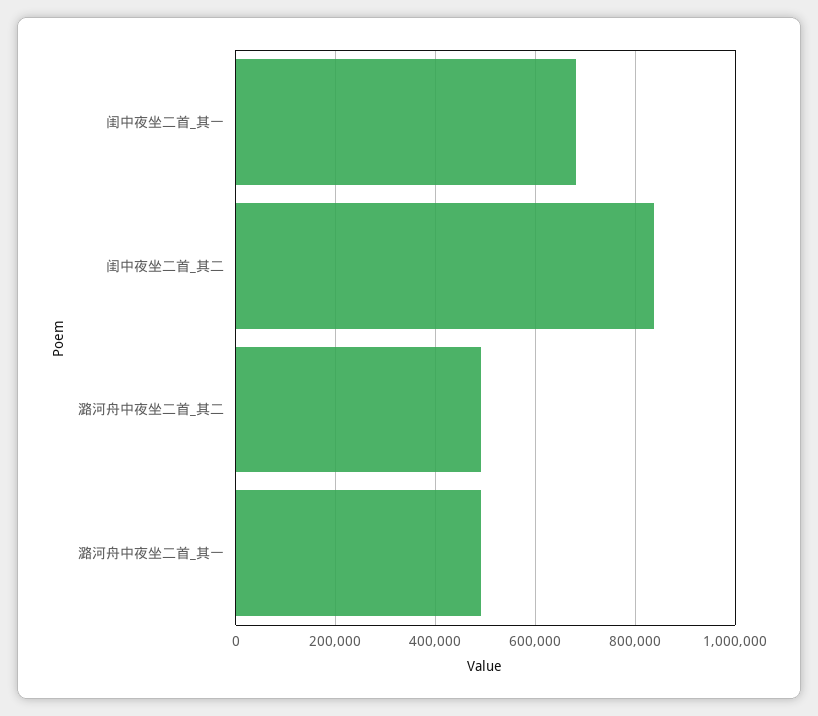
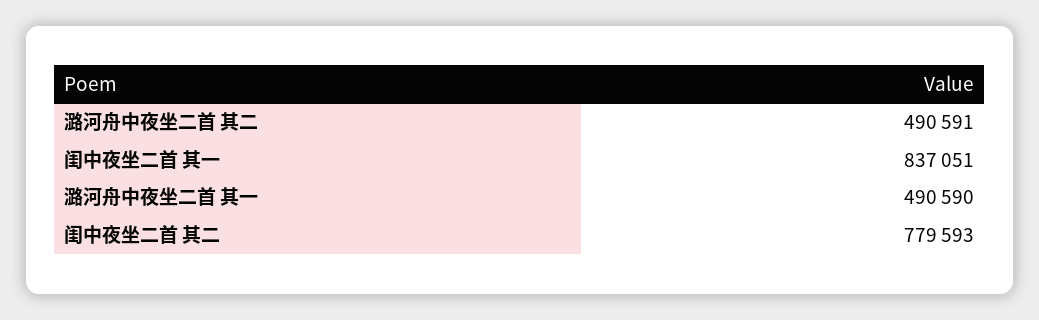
  {
-   "闺中夜坐二首_其一": 680000,
+   "闺中夜坐二首_其一": 837051,
-   "闺中夜坐二首_其二": 840000,
+   "闺中夜坐二首_其二": 779593,
    "潞河舟中夜坐二首_其二": 490591,
    "潞河舟中夜坐二首_其一": 490590
  }

